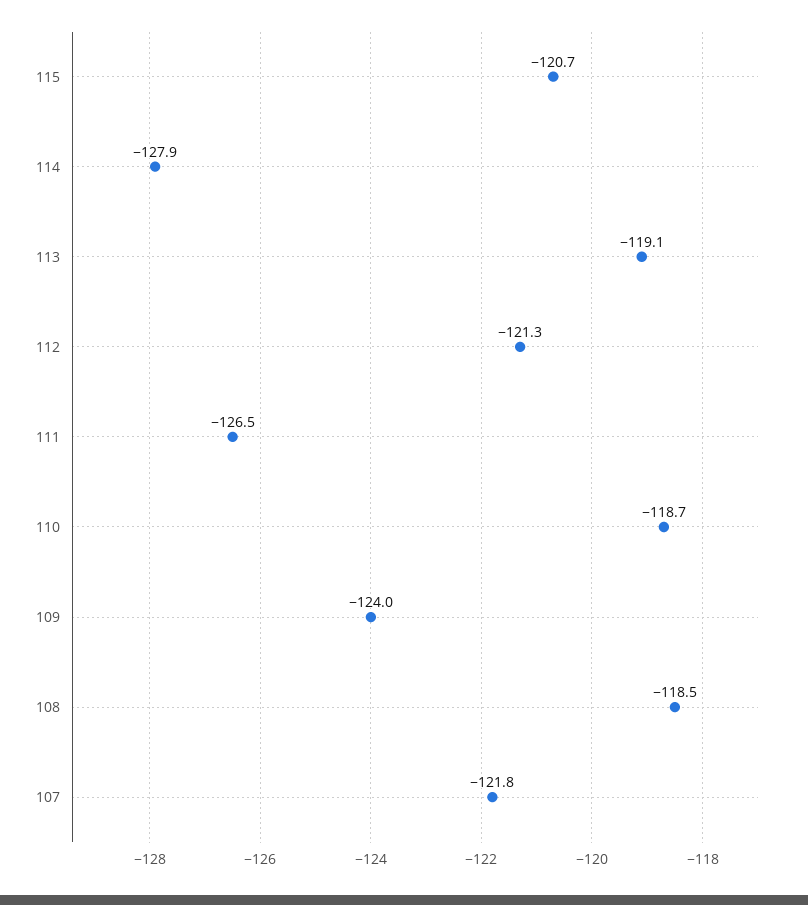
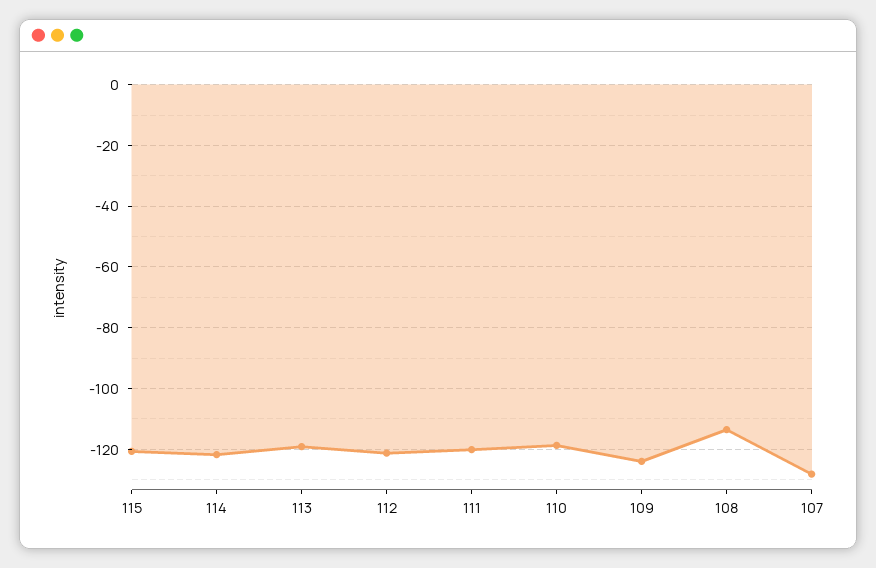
  {
    "115": -120.7,
-   "114": -127.9,
+   "114": -122,
    "113": -119.1,
    "112": -121.3,
-   "111": -126.5,
+   "111": -120,
    "110": -118.7,
    "109": -124,
-   "108": -118.5,
+   "108": -114,
-   "107": -121.8
+   "107": -128
  }

